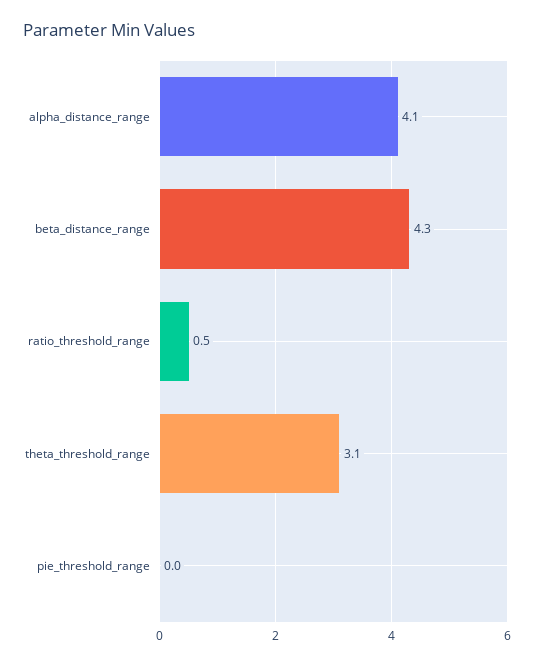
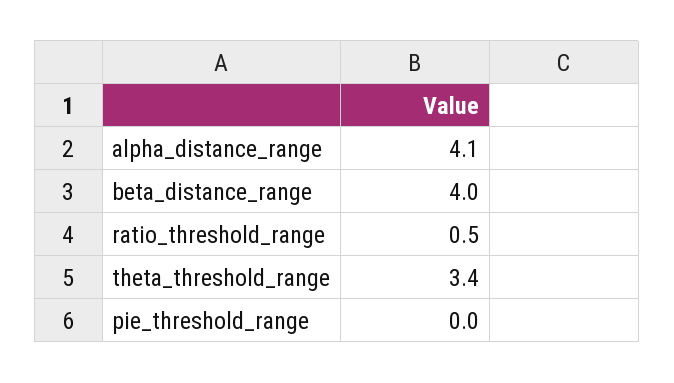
  {
    "alpha_distance_range": 4.1,
-   "beta_distance_range": 4.3,
+   "beta_distance_range": 4,
    "ratio_threshold_range": 0.5,
-   "theta_threshold_range": 3.1,
+   "theta_threshold_range": 3.4,
    "pie_threshold_range": 0
  }

